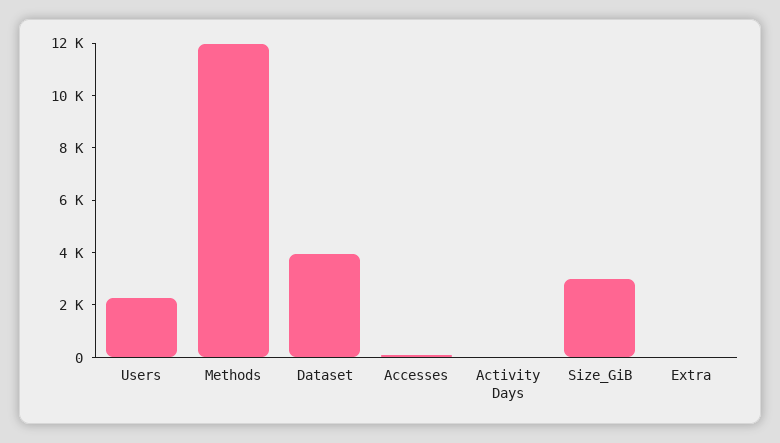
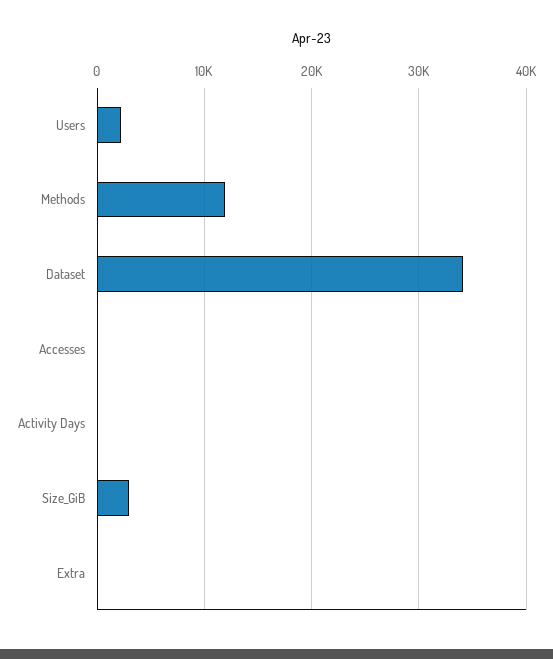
  {
    "Users": 2500,
    "Methods": 12000,
-   "Dataset": 4000,
+   "Dataset": 34000,
    "Accesses": 0,
    "Activity Days": 0,
    "Size_GiB": 3000,
    "Extra": 0
  }

